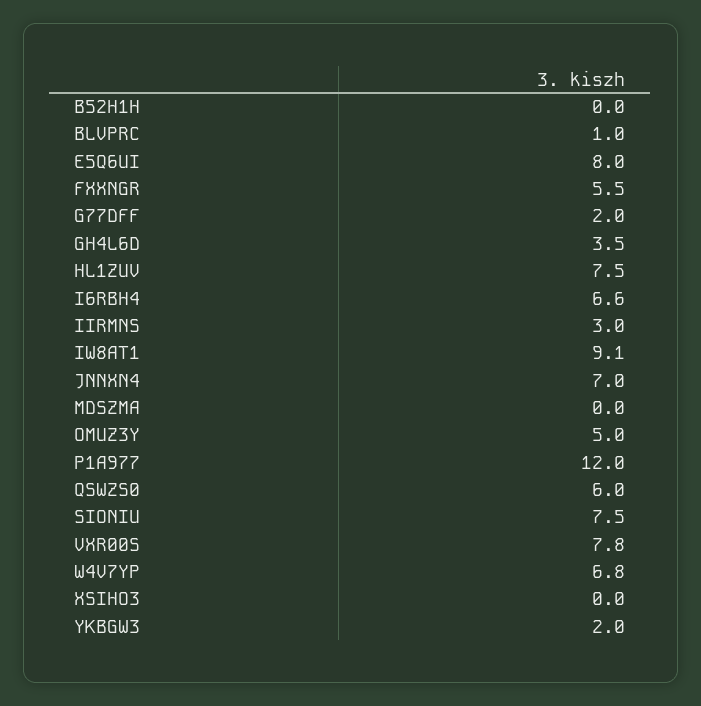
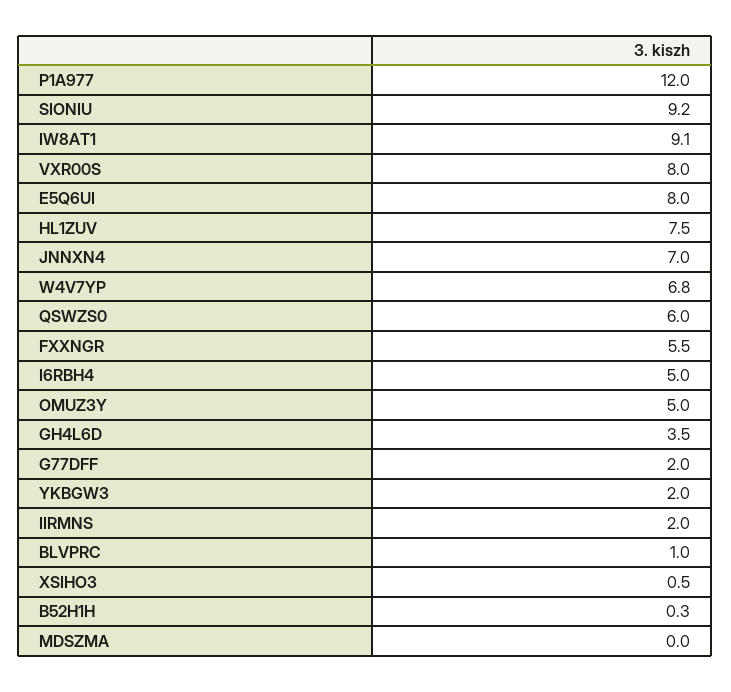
  {
-   "B52H1H": 0,
+   "B52H1H": 0.3,
    "BLVPRC": 1,
    "E5Q6UI": 8,
    "FXXNGR": 5.5,
    "G77DFF": 2,
    "GH4L6D": 3.5,
    "HL1ZUV": 7.5,
-   "I6RBH4": 6.6,
+   "I6RBH4": 5,
-   "IIRMNS": 3,
+   "IIRMNS": 2,
    "IW8AT1": 9.1,
    "JNNXN4": 7,
    "MDSZMA": 0,
    "OMUZ3Y": 5,
    "P1A977": 12,
    "QSWZS0": 6,
-   "SIONIU": 7.5,
+   "SIONIU": 9.2,
-   "VXR00S": 7.8,
+   "VXR00S": 8,
    "W4V7YP": 6.8,
-   "XSIHO3": 0,
+   "XSIHO3": 0.5,
    "YKBGW3": 2
  }

